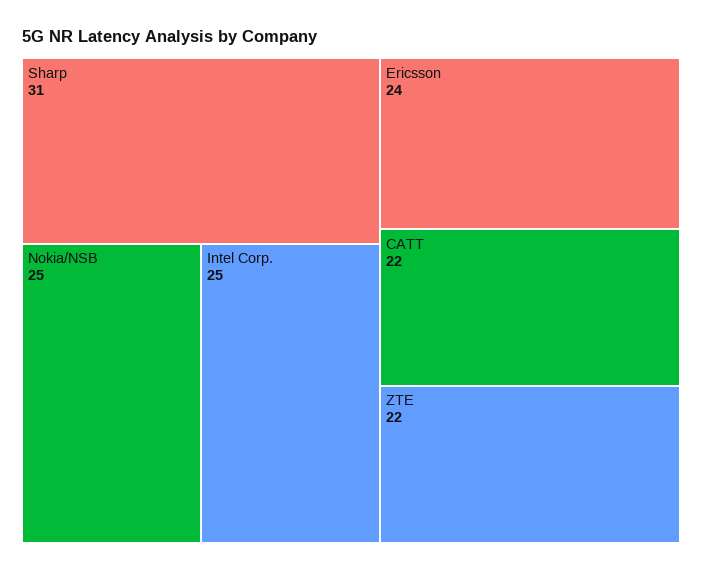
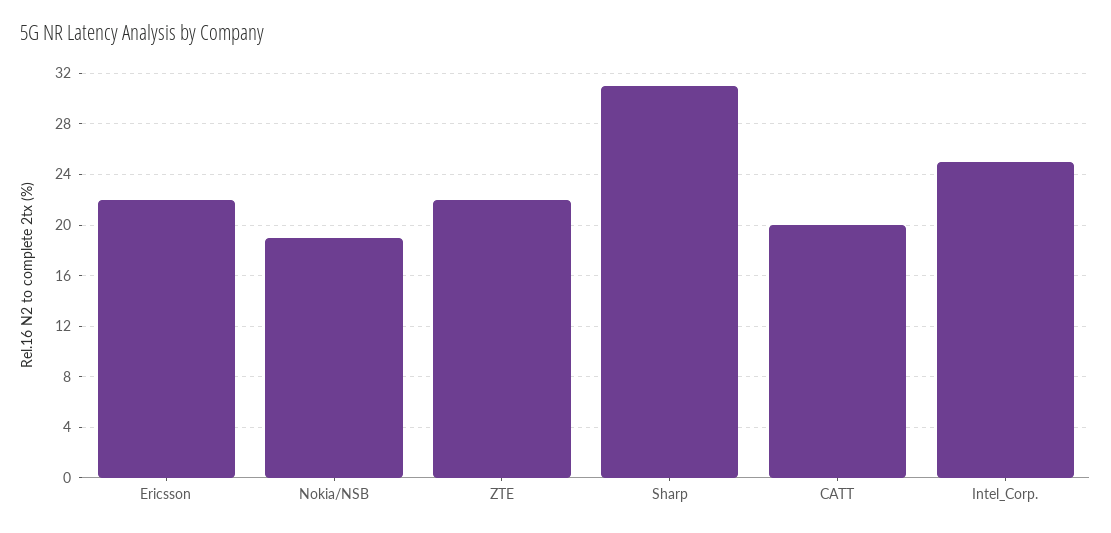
  {
    "Sharp": 31,
-   "Nokia/NSB": 25,
+   "Nokia/NSB": 19,
    "Intel Corp.": 25,
-   "Ericsson": 24,
+   "Ericsson": 22,
-   "CATT": 22,
+   "CATT": 20,
    "ZTE": 22
  }

